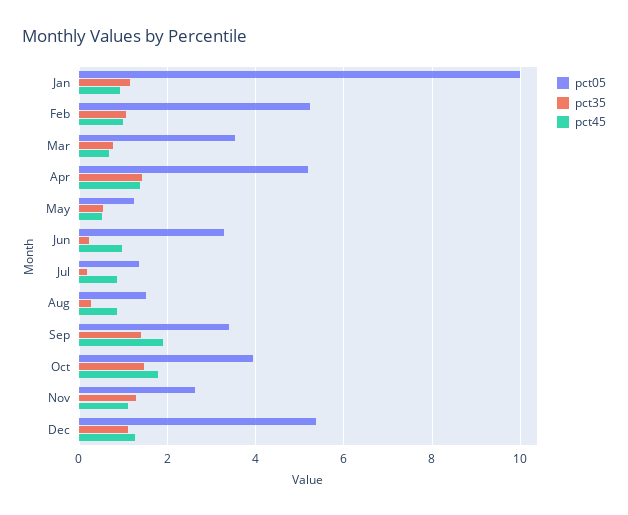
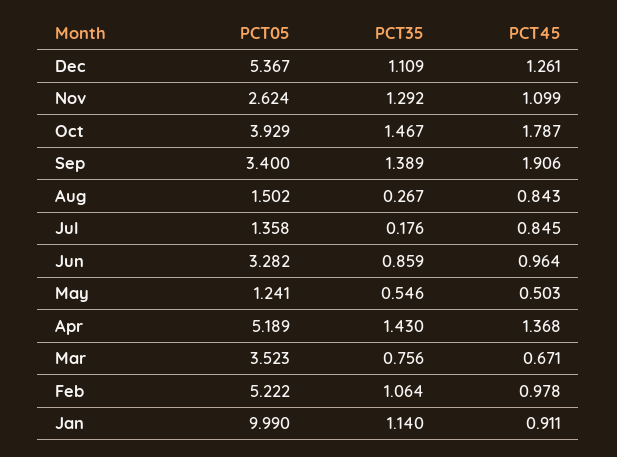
  {
    "pct05": {
      "Jan": 9.99,
      "Feb": 5.222,
      "Mar": 3.523,
      "Apr": 5.189,
      "May": 1.241,
      "Jun": 3.282,
      "Jul": 1.358,
      "Aug": 1.502,
      "Sep": 3.4,
      "Oct": 3.929,
      "Nov": 2.624,
      "Dec": 5.367
    },
    "pct35": {
      "Jan": 1.14,
      "Feb": 1.064,
      "Mar": 0.756,
      "Apr": 1.43,
      "May": 0.546,
-     "Jun": 0.2,
+     "Jun": 0.859,
      "Jul": 0.176,
      "Aug": 0.267,
      "Sep": 1.389,
      "Oct": 1.467,
      "Nov": 1.292,
      "Dec": 1.109
    },
    "pct45": {
      "Jan": 0.911,
      "Feb": 0.978,
      "Mar": 0.671,
      "Apr": 1.368,
      "May": 0.503,
      "Jun": 0.964,
      "Jul": 0.845,
      "Aug": 0.843,
      "Sep": 1.906,
      "Oct": 1.787,
      "Nov": 1.099,
      "Dec": 1.261
    }
  }

